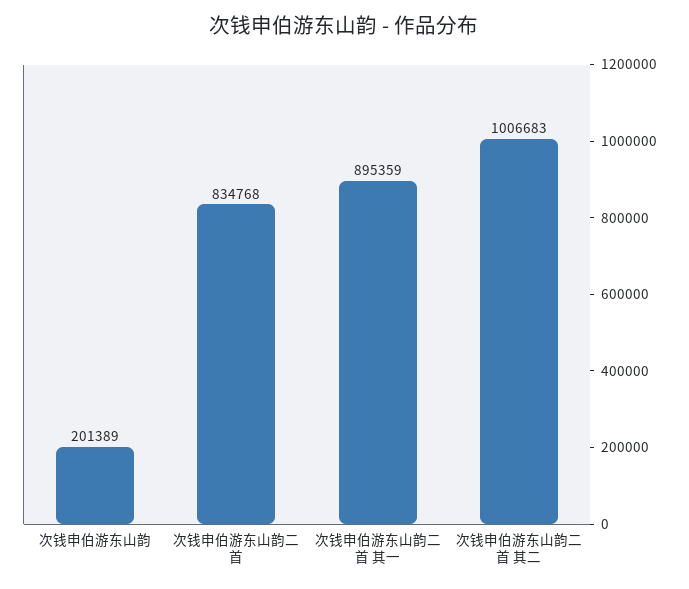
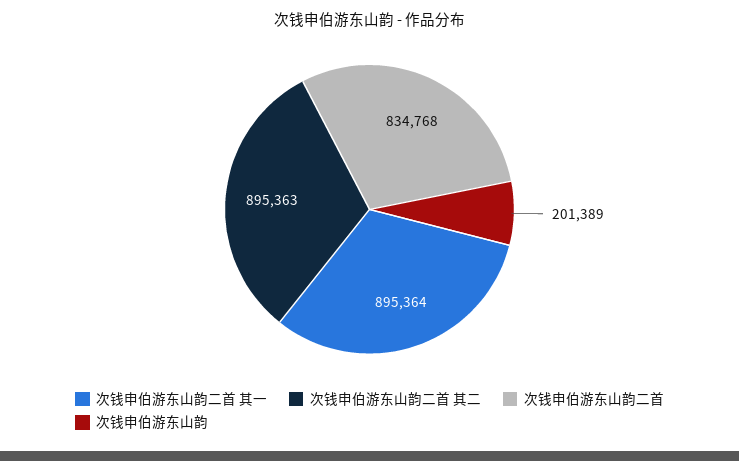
  {
    "次钱申伯游东山韵": 201389,
    "次钱申伯游东山韵二首": 834768,
-   "次钱申伯游东山韵二首 其一": 895359,
+   "次钱申伯游东山韵二首 其一": 895364,
-   "次钱申伯游东山韵二首 其二": 1006683
+   "次钱申伯游东山韵二首 其二": 895363
  }

